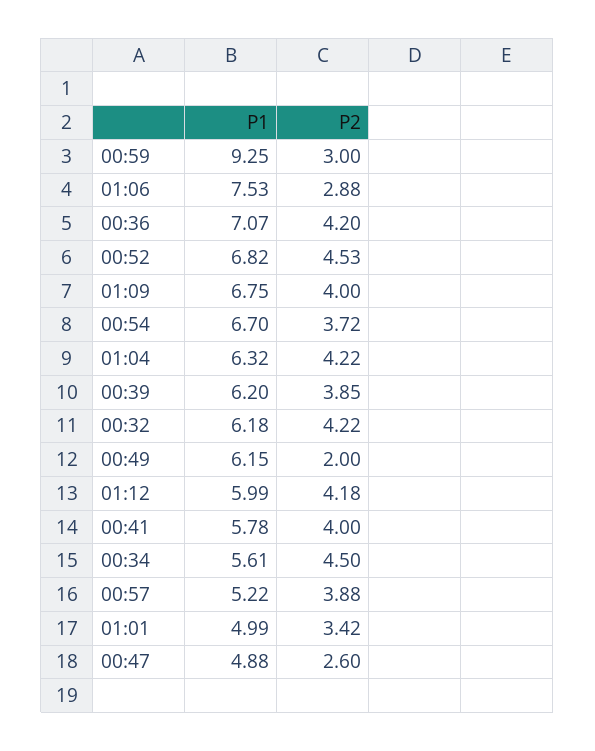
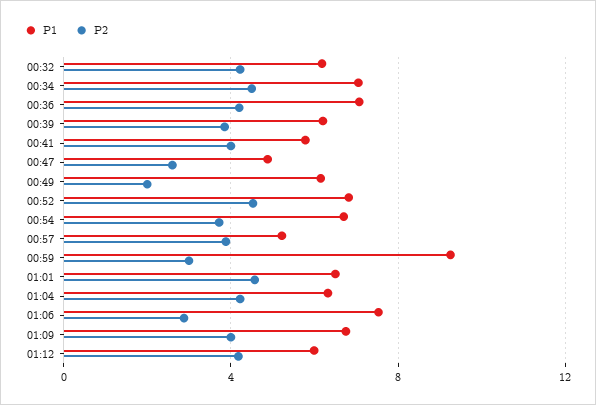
  {
    "P1": {
      "00:59": 9.25,
      "01:06": 7.53,
      "00:36": 7.07,
      "00:52": 6.82,
      "01:09": 6.75,
      "00:54": 6.7,
      "01:04": 6.32,
      "00:39": 6.2,
      "00:32": 6.18,
      "00:49": 6.15,
      "01:12": 5.99,
      "00:41": 5.78,
-     "00:34": 5.61,
+     "00:34": 7,
      "00:57": 5.22,
-     "01:01": 4.99,
+     "01:01": 6.5,
      "00:47": 4.88
    },
    "P2": {
      "00:59": 3,
      "01:06": 2.88,
      "00:36": 4.2,
      "00:52": 4.53,
      "01:09": 4,
      "00:54": 3.72,
      "01:04": 4.22,
      "00:39": 3.85,
      "00:32": 4.22,
      "00:49": 2,
      "01:12": 4.18,
      "00:41": 4,
      "00:34": 4.5,
      "00:57": 3.88,
-     "01:01": 3.42,
+     "01:01": 4.5,
      "00:47": 2.6
    }
  }

